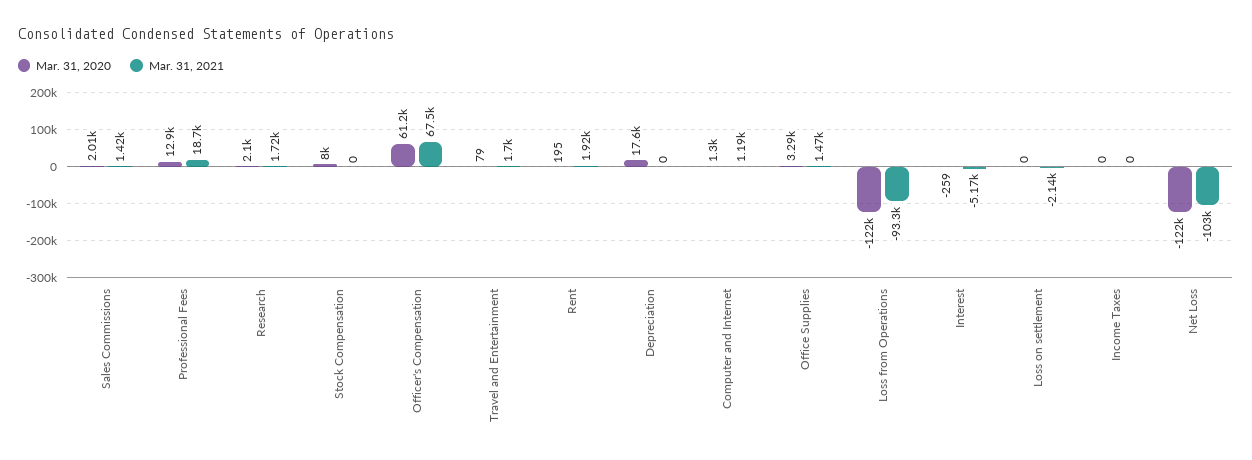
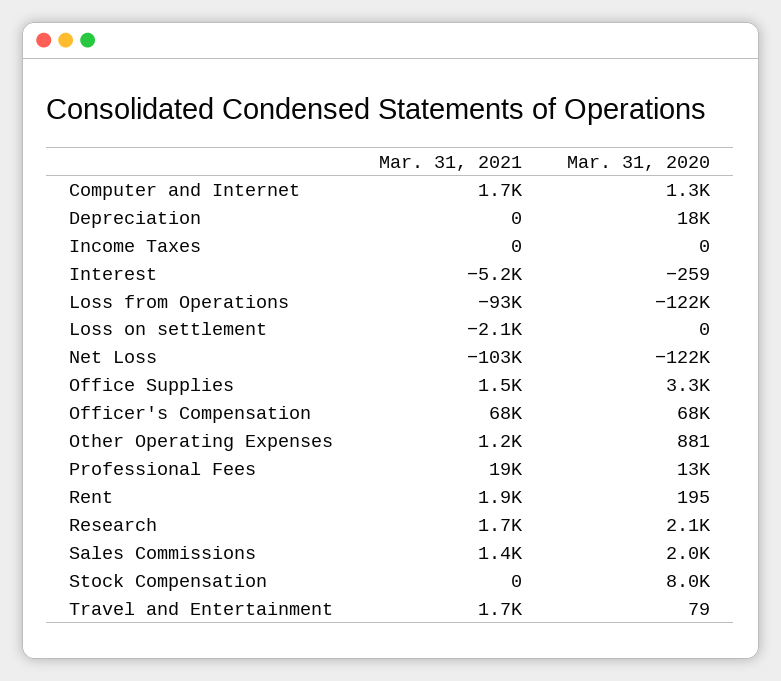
  {
    "Mar. 31, 2020": {
      "Sales Commissions": 2010,
      "Professional Fees": 12900,
      "Research": 2100,
      "Stock Compensation": 8000,
-     "Officer's Compensation": 61200,
+     "Officer's Compensation": 68000,
      "Travel and Entertainment": 79,
      "Rent": 195,
      "Depreciation": 17600,
      "Computer and Internet": 1300,
      "Office Supplies": 3290,
      "Loss from Operations": -122000,
      "Interest": -259,
      "Loss on settlement": 0,
      "Income Taxes": 0,
-     "Net Loss": -122000
+     "Net Loss": -122000,
+     "Other Operating Expenses": 881
    },
    "Mar. 31, 2021": {
      "Sales Commissions": 1420,
      "Professional Fees": 18700,
      "Research": 1720,
      "Stock Compensation": 0,
      "Officer's Compensation": 67500,
      "Travel and Entertainment": 1700,
      "Rent": 1920,
      "Depreciation": 0,
-     "Computer and Internet": 1190,
+     "Computer and Internet": 1700,
      "Office Supplies": 1470,
      "Loss from Operations": -93300,
      "Interest": -5170,
      "Loss on settlement": -2140,
      "Income Taxes": 0,
-     "Net Loss": -103000
+     "Net Loss": -103000,
+     "Other Operating Expenses": 1200
    }
  }

